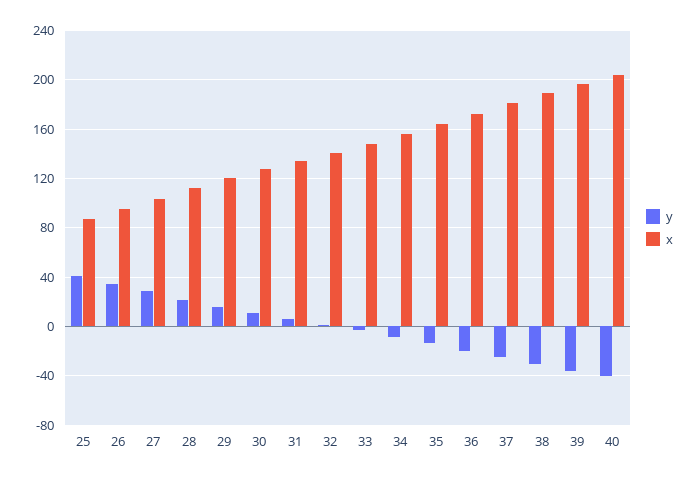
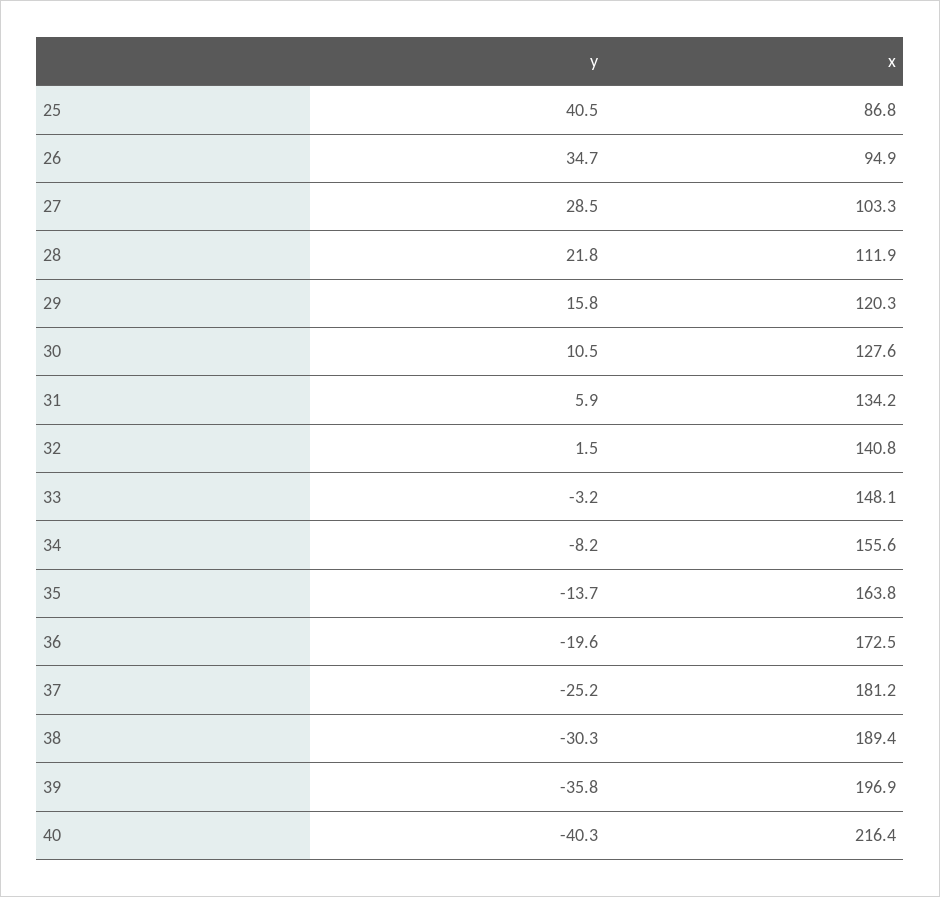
  {
    "y": {
      "25": 40.5,
      "26": 34.7,
      "27": 28.5,
      "28": 21.8,
      "29": 15.8,
      "30": 10.5,
      "31": 5.9,
      "32": 1.5,
      "33": -3.2,
      "34": -8.2,
      "35": -13.7,
      "36": -19.6,
      "37": -25.2,
      "38": -30.3,
      "39": -35.8,
      "40": -40.3
    },
    "x": {
      "25": 86.8,
      "26": 94.9,
      "27": 103.3,
      "28": 111.9,
      "29": 120.3,
      "30": 127.6,
      "31": 134.2,
      "32": 140.8,
      "33": 148.1,
      "34": 155.6,
      "35": 163.8,
      "36": 172.5,
      "37": 181.2,
      "38": 189.4,
      "39": 196.9,
-     "40": 205
+     "40": 216.4
    }
  }

